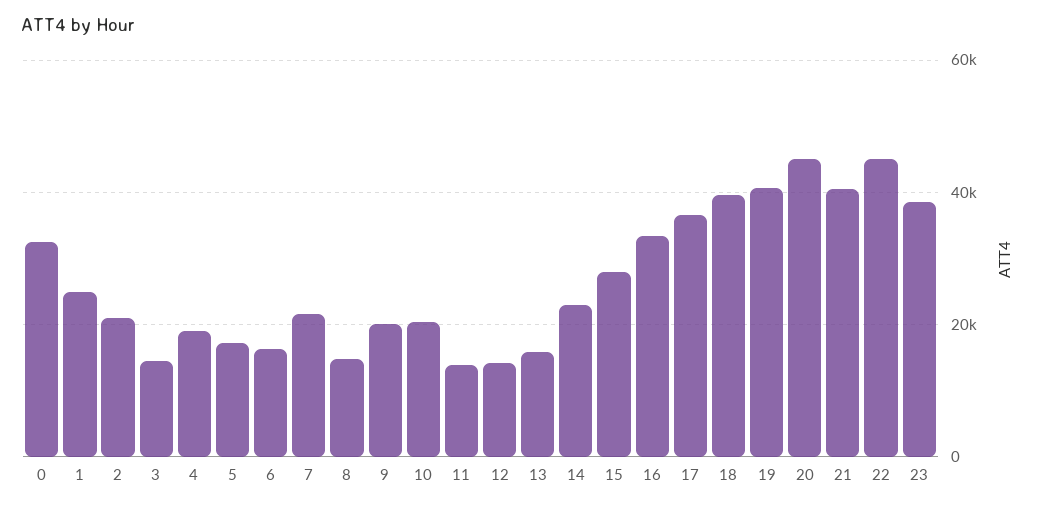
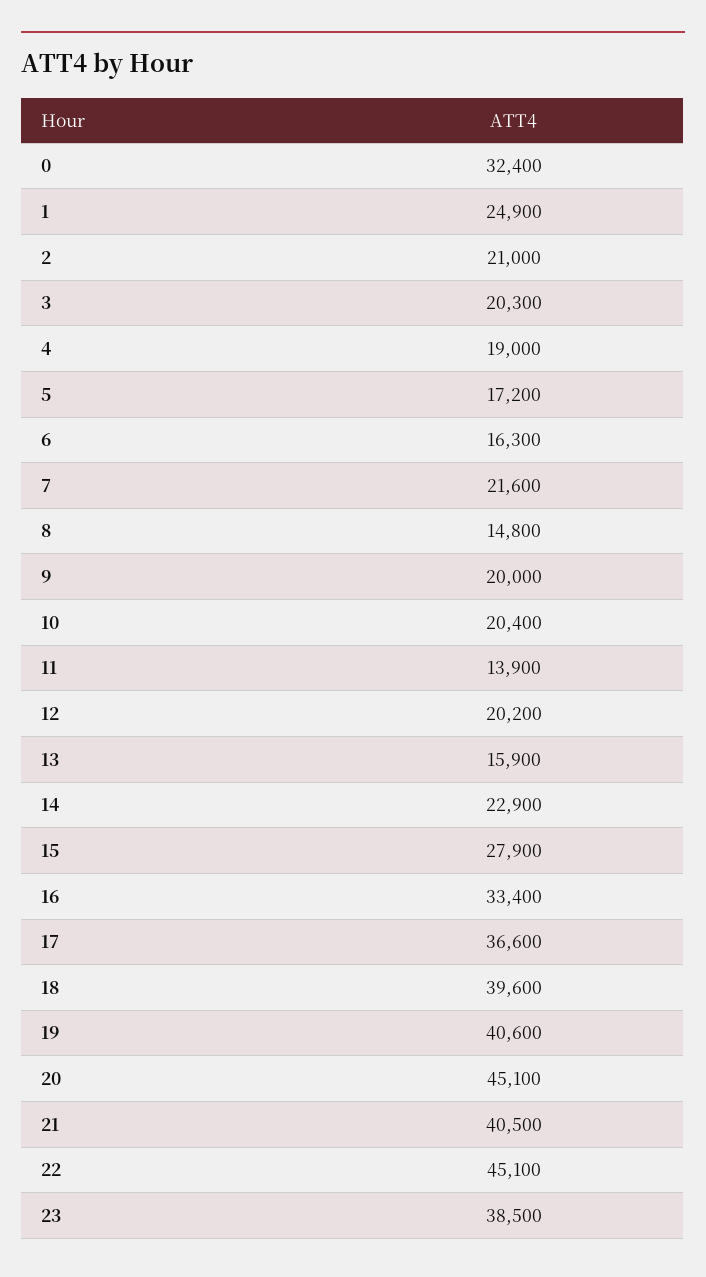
  {
    "0": 32400,
    "1": 24900,
    "2": 21000,
-   "3": 14000,
+   "3": 20300,
    "4": 19000,
    "5": 17200,
    "6": 16300,
    "7": 21600,
    "8": 14800,
    "9": 20000,
    "10": 20400,
    "11": 13900,
-   "12": 14000,
+   "12": 20200,
    "13": 15900,
    "14": 22900,
    "15": 27900,
    "16": 33400,
    "17": 36600,
    "18": 39600,
    "19": 40600,
    "20": 45100,
    "21": 40500,
    "22": 45100,
    "23": 38500
  }

